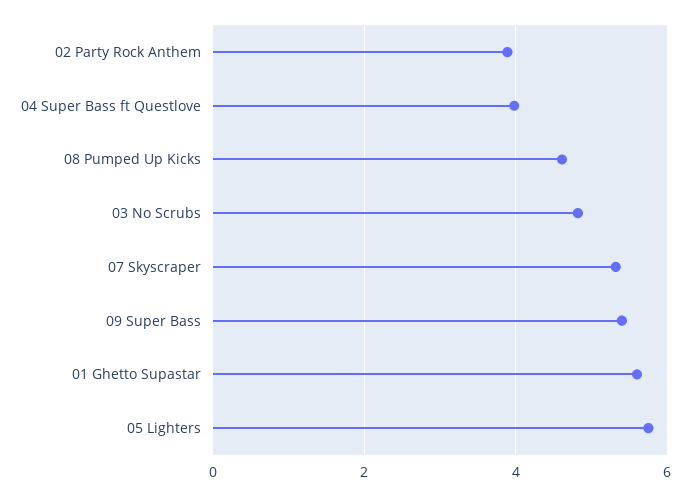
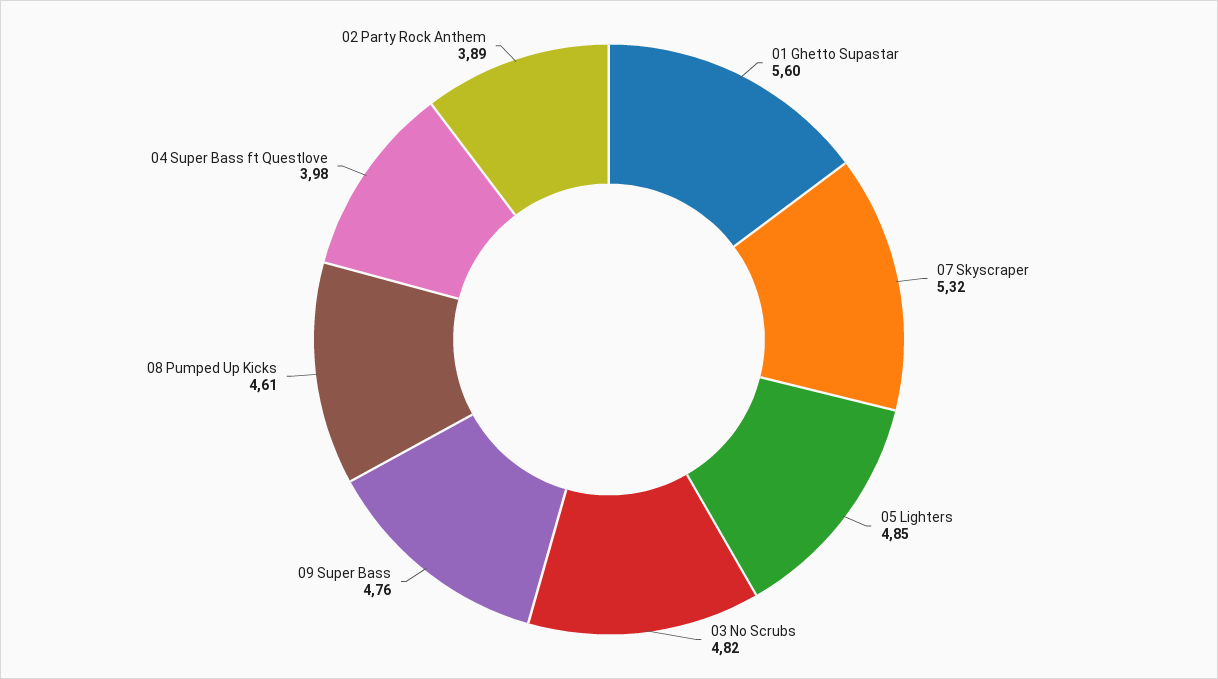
  {
    "02 Party Rock Anthem": 3.89,
    "04 Super Bass ft Questlove": 3.98,
    "08 Pumped Up Kicks": 4.61,
    "03 No Scrubs": 4.82,
    "07 Skyscraper": 5.32,
-   "09 Super Bass": 5.4,
+   "09 Super Bass": 4.76,
    "01 Ghetto Supastar": 5.6,
-   "05 Lighters": 5.8
+   "05 Lighters": 4.85
  }

